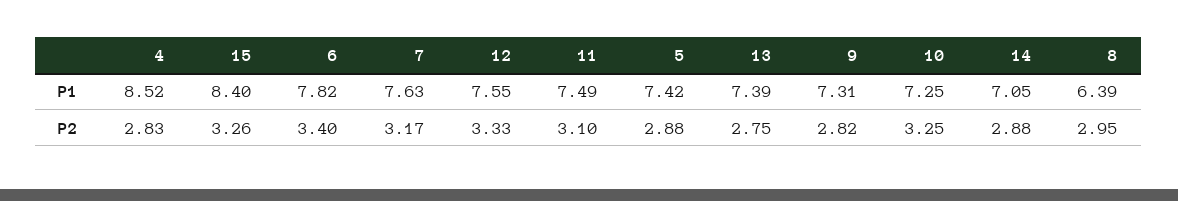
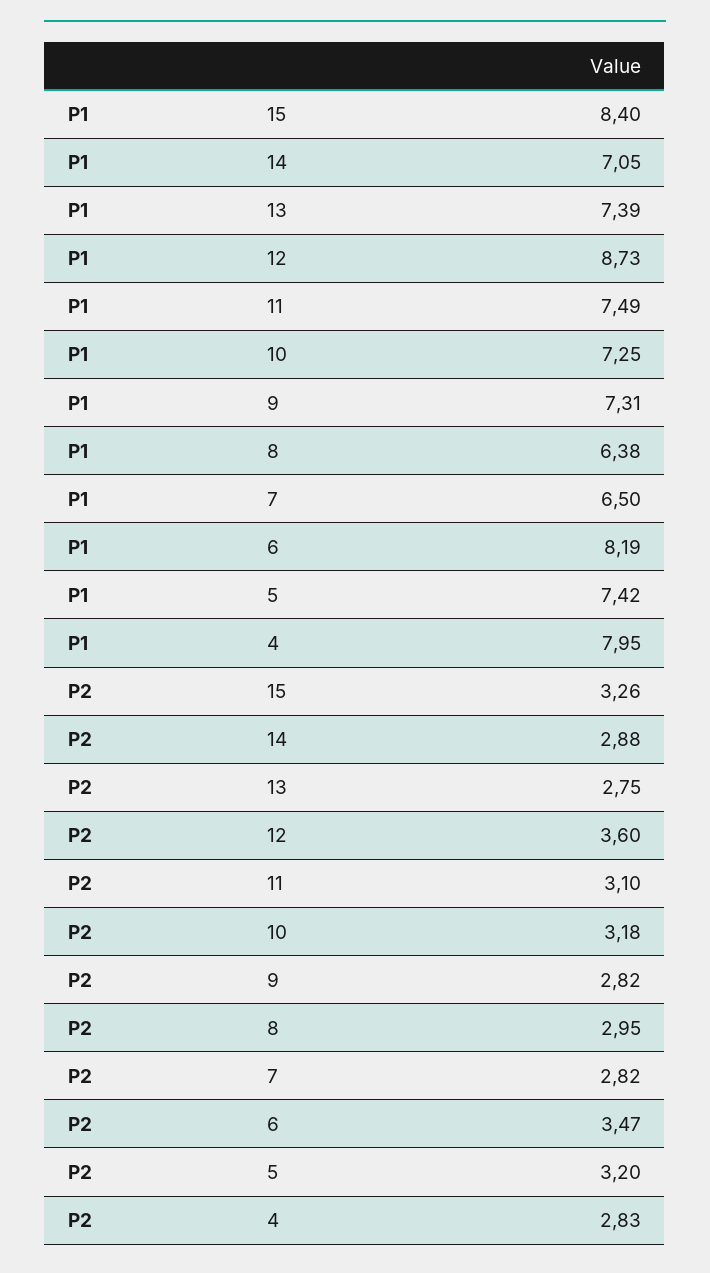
  {
    "4": {
-     "P1": 8.52,
+     "P1": 7.95,
      "P2": 2.83
    },
    "15": {
      "P1": 8.4,
      "P2": 3.26
    },
    "6": {
-     "P1": 7.82,
+     "P1": 8.19,
-     "P2": 3.4
+     "P2": 3.47
    },
    "7": {
-     "P1": 7.63,
+     "P1": 6.5,
-     "P2": 3.17
+     "P2": 2.82
    },
    "12": {
-     "P1": 7.55,
+     "P1": 8.73,
-     "P2": 3.33
+     "P2": 3.6
    },
    "11": {
      "P1": 7.49,
      "P2": 3.1
    },
    "5": {
      "P1": 7.42,
-     "P2": 2.88
+     "P2": 3.2
    },
    "13": {
      "P1": 7.39,
      "P2": 2.75
    },
    "9": {
      "P1": 7.31,
      "P2": 2.82
    },
    "10": {
      "P1": 7.25,
-     "P2": 3.25
+     "P2": 3.18
    },
    "14": {
      "P1": 7.05,
      "P2": 2.88
    },
    "8": {
-     "P1": 6.39,
+     "P1": 6.38,
      "P2": 2.95
    }
  }

